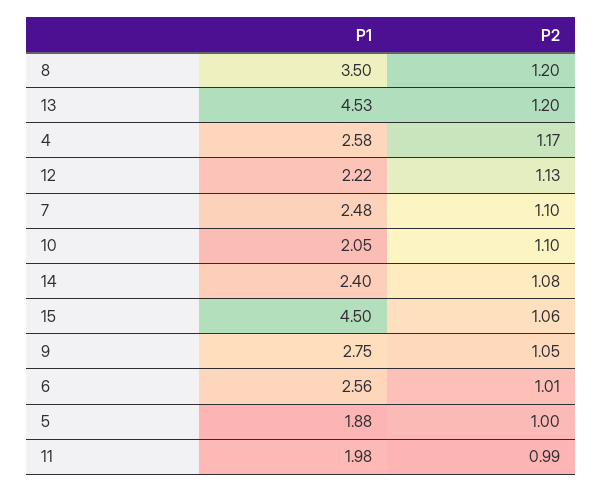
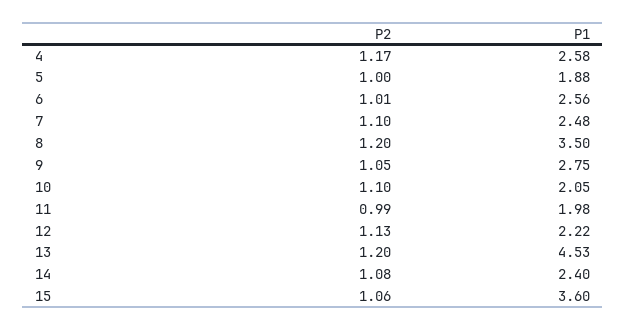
  {
    "P1": {
      "8": 3.5,
      "13": 4.53,
      "4": 2.58,
      "12": 2.22,
      "7": 2.48,
      "10": 2.05,
      "14": 2.4,
-     "15": 4.5,
+     "15": 3.6,
      "9": 2.75,
      "6": 2.56,
      "5": 1.88,
      "11": 1.98
    },
    "P2": {
      "8": 1.2,
      "13": 1.2,
      "4": 1.17,
      "12": 1.13,
      "7": 1.1,
      "10": 1.1,
      "14": 1.08,
      "15": 1.06,
      "9": 1.05,
      "6": 1.01,
      "5": 1,
      "11": 0.99
    }
  }

